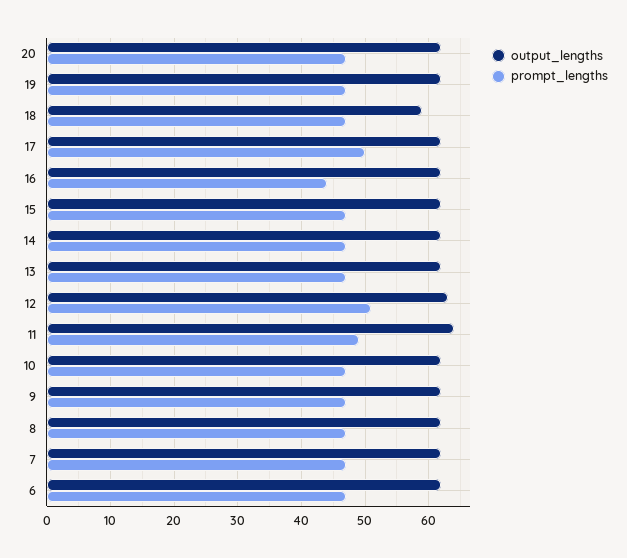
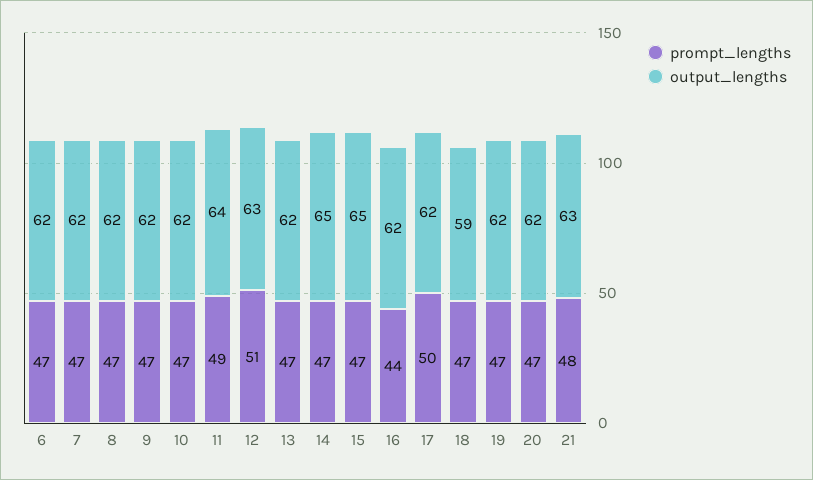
  {
    "output_lengths": {
      "20": 62,
      "19": 62,
      "18": 59,
      "17": 62,
      "16": 62,
-     "15": 62,
+     "15": 65,
-     "14": 62,
+     "14": 65,
      "13": 62,
      "12": 63,
      "11": 64,
      "10": 62,
      "9": 62,
      "8": 62,
      "7": 62,
-     "6": 62
+     "6": 62,
+     "21": 63
    },
    "prompt_lengths": {
      "20": 47,
      "19": 47,
      "18": 47,
      "17": 50,
      "16": 44,
      "15": 47,
      "14": 47,
      "13": 47,
      "12": 51,
      "11": 49,
      "10": 47,
      "9": 47,
      "8": 47,
      "7": 47,
-     "6": 47
+     "6": 47,
+     "21": 48
    }
  }

